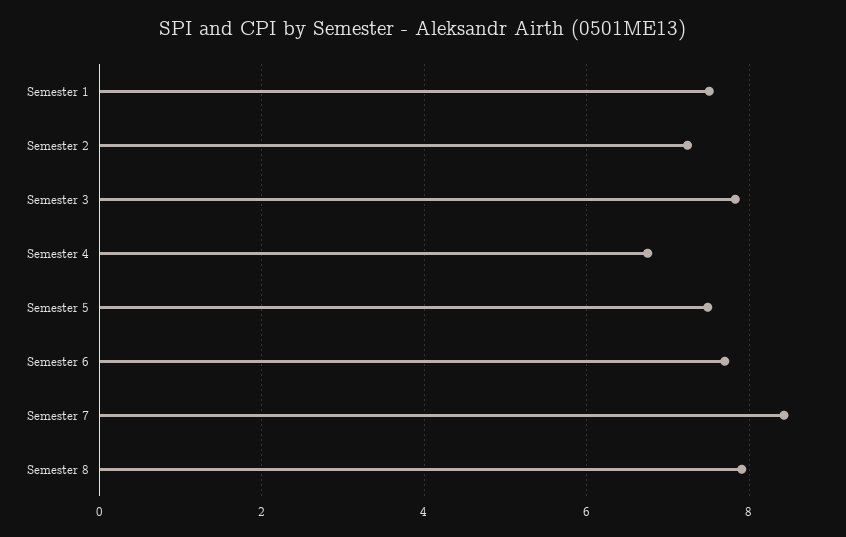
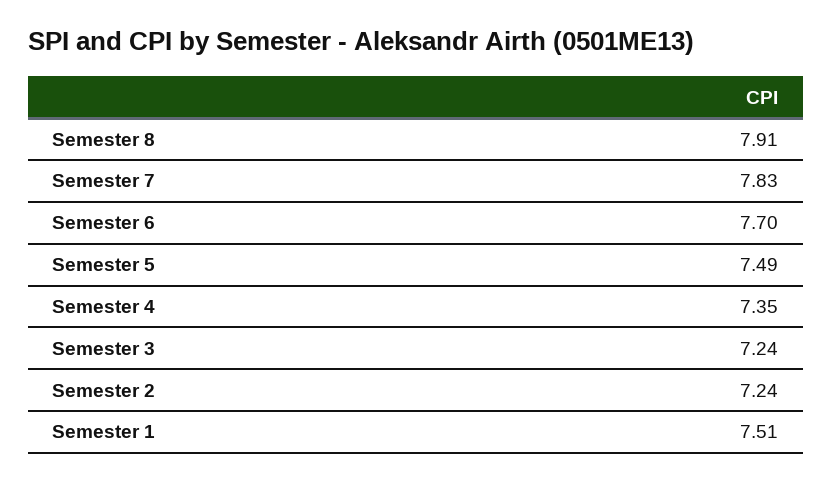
  {
    "Semester 1": 7.51,
    "Semester 2": 7.24,
-   "Semester 3": 7.8,
+   "Semester 3": 7.24,
-   "Semester 4": 6.8,
+   "Semester 4": 7.35,
    "Semester 5": 7.49,
    "Semester 6": 7.7,
-   "Semester 7": 8.4,
+   "Semester 7": 7.83,
    "Semester 8": 7.91
  }

